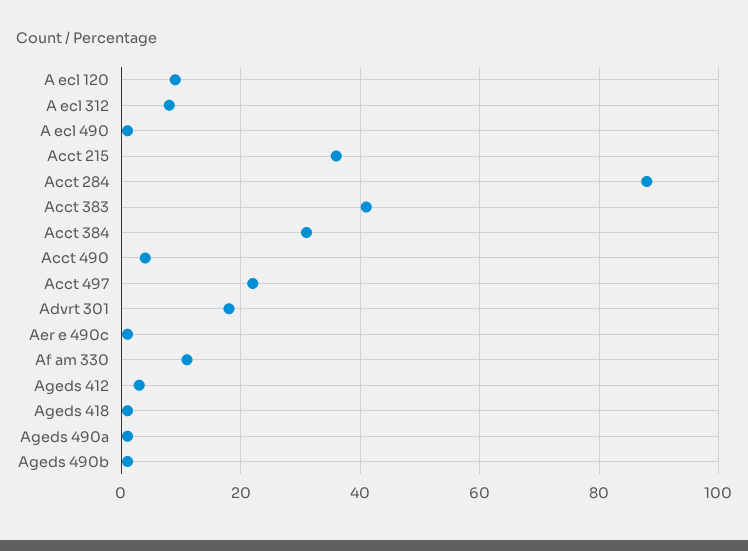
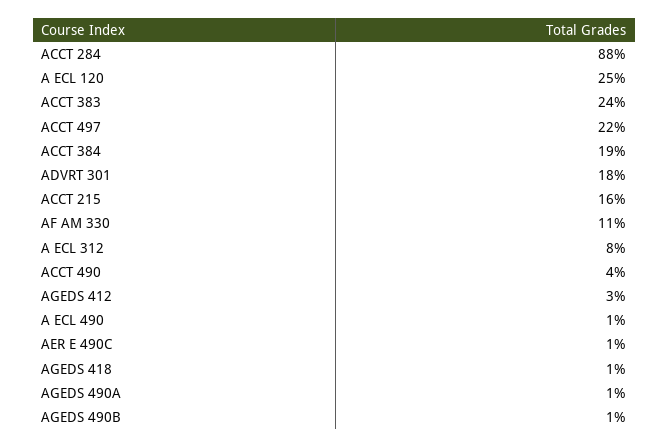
  {
-   "A ecl 120": 10,
+   "A ecl 120": 25,
    "A ecl 312": 8,
    "A ecl 490": 1,
-   "Acct 215": 35,
+   "Acct 215": 16,
    "Acct 284": 88,
-   "Acct 383": 40,
+   "Acct 383": 24,
-   "Acct 384": 30,
+   "Acct 384": 19,
    "Acct 490": 4,
    "Acct 497": 22,
    "Advrt 301": 18,
    "Aer e 490c": 1,
    "Af am 330": 11,
    "Ageds 412": 3,
    "Ageds 418": 1,
    "Ageds 490a": 1,
    "Ageds 490b": 1
  }

